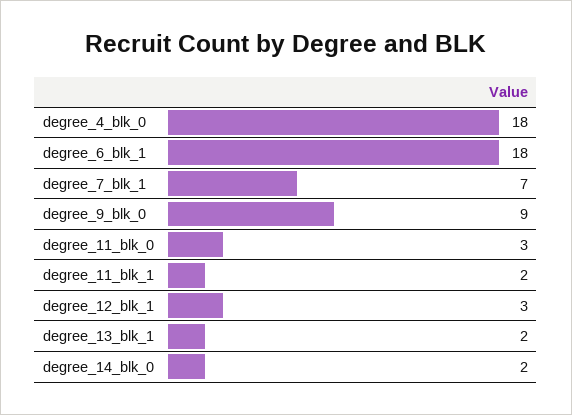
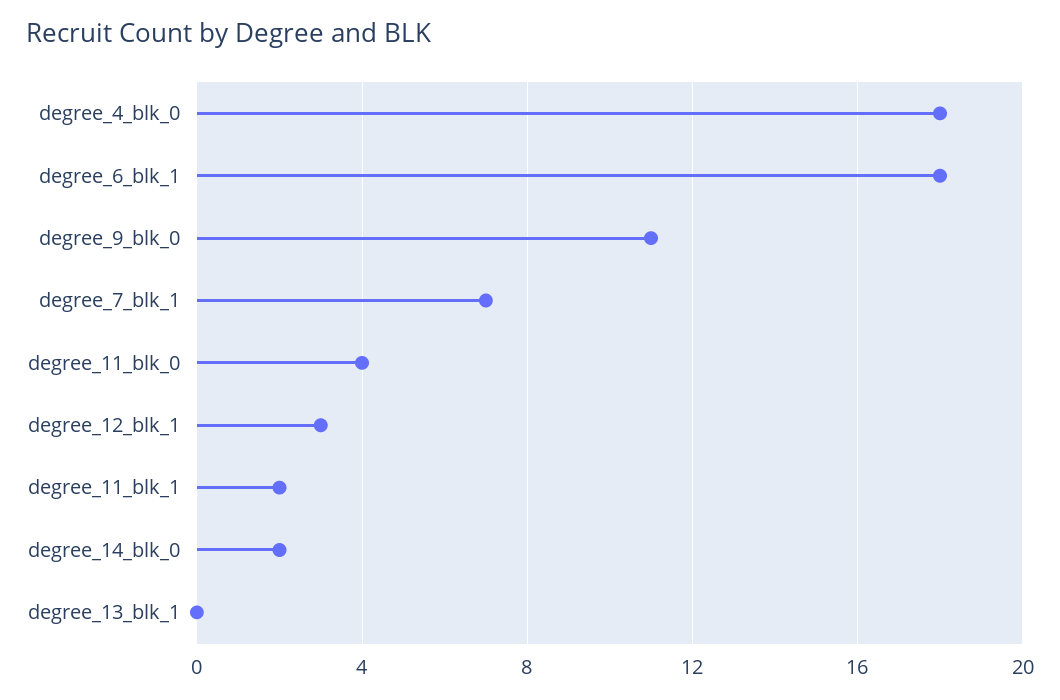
  {
    "degree_4_blk_0": 18,
    "degree_6_blk_1": 18,
    "degree_7_blk_1": 7,
-   "degree_9_blk_0": 9,
+   "degree_9_blk_0": 11,
-   "degree_11_blk_0": 3,
+   "degree_11_blk_0": 4,
    "degree_11_blk_1": 2,
    "degree_12_blk_1": 3,
-   "degree_13_blk_1": 2,
+   "degree_13_blk_1": 0,
    "degree_14_blk_0": 2
  }

